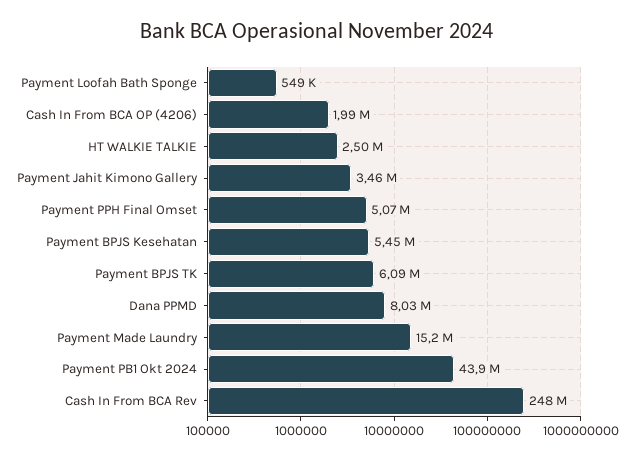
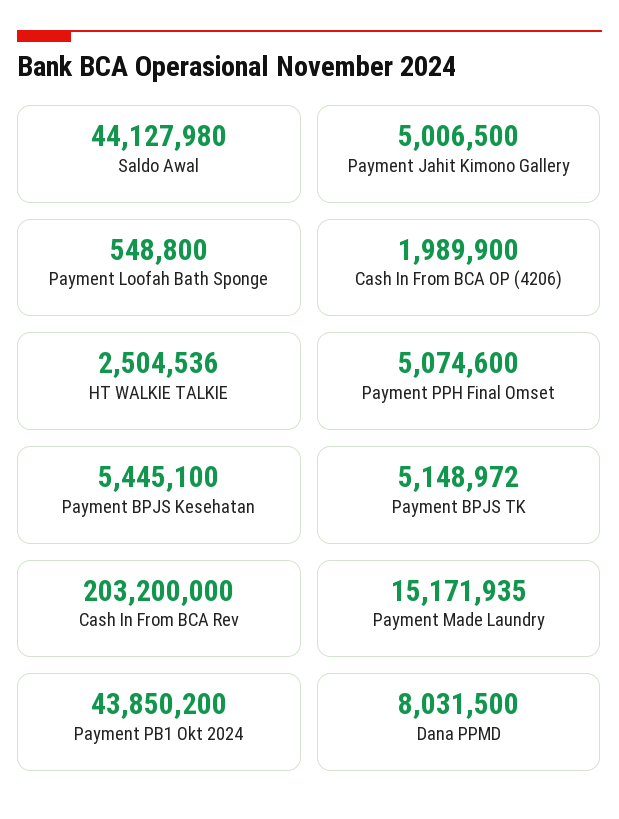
  {
    "Payment Loofah Bath Sponge": 548800,
    "Cash In From BCA OP (4206)": 1989900,
    "HT WALKIE TALKIE": 2504536,
-   "Payment Jahit Kimono Gallery": 3460000,
+   "Payment Jahit Kimono Gallery": 5006500,
    "Payment PPH Final Omset": 5074600,
    "Payment BPJS Kesehatan": 5445100,
-   "Payment BPJS TK": 6090000,
+   "Payment BPJS TK": 5148972,
    "Dana PPMD": 8031500,
    "Payment Made Laundry": 15171935,
    "Payment PB1 Okt 2024": 43850200,
-   "Cash In From BCA Rev": 248000000
+   "Cash In From BCA Rev": 203200000,
+   "Saldo Awal": 44127980
  }

